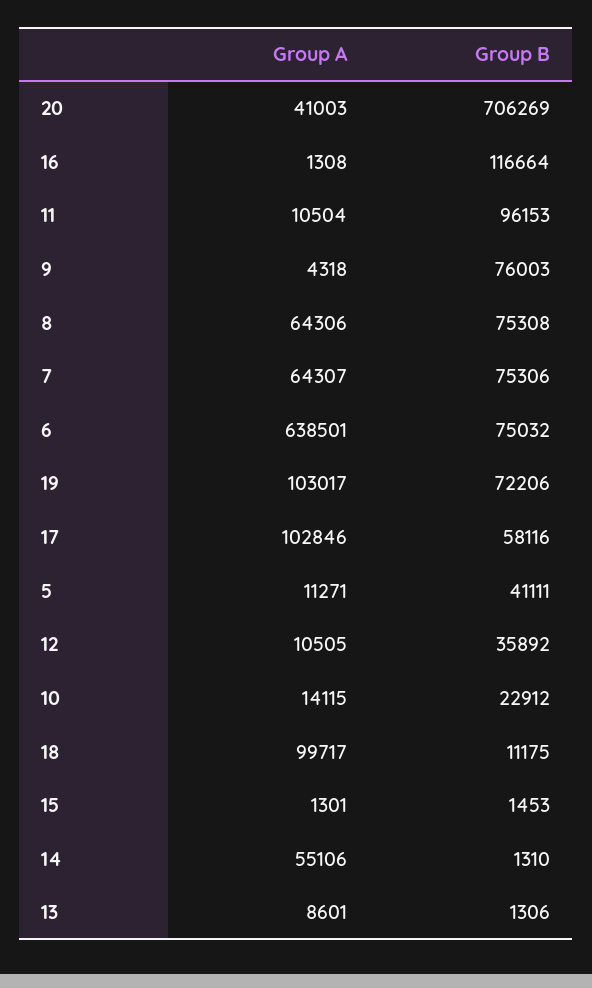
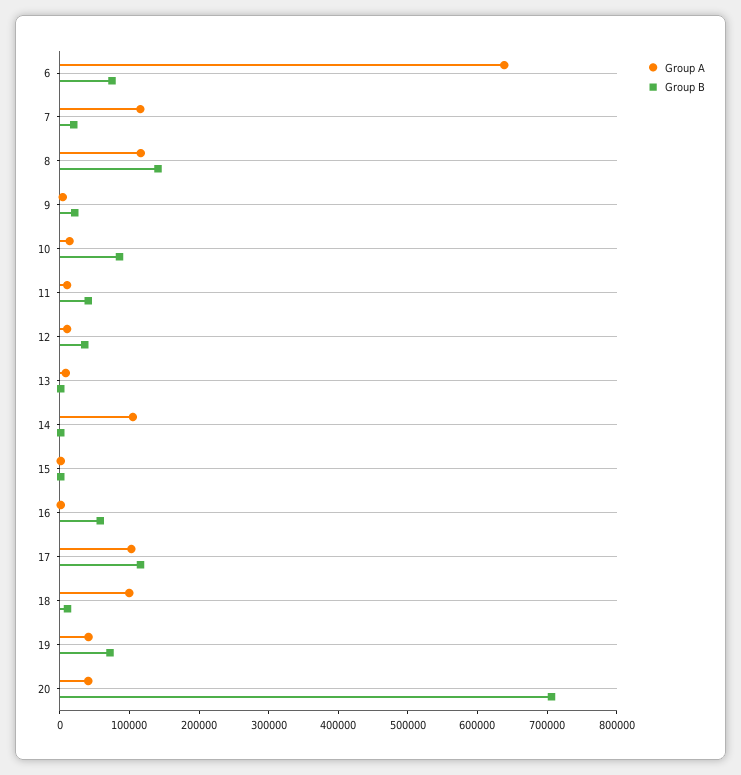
  {
    "Group A": {
      "20": 41003,
      "16": 1308,
      "11": 10504,
      "9": 4318,
-     "8": 64306,
+     "8": 120000,
-     "7": 64307,
+     "7": 120000,
      "6": 638501,
-     "19": 103017,
+     "19": 40000,
      "17": 102846,
-     "5": 11271,
      "12": 10505,
      "10": 14115,
      "18": 99717,
      "15": 1301,
-     "14": 55106,
+     "14": 100000,
      "13": 8601
    },
    "Group B": {
      "20": 706269,
-     "16": 116664,
+     "16": 60000,
-     "11": 96153,
+     "11": 40000,
-     "9": 76003,
+     "9": 20000,
-     "8": 75308,
+     "8": 140000,
-     "7": 75306,
+     "7": 20000,
      "6": 75032,
      "19": 72206,
-     "17": 58116,
+     "17": 120000,
-     "5": 41111,
      "12": 35892,
-     "10": 22912,
+     "10": 80000,
      "18": 11175,
      "15": 1453,
      "14": 1310,
      "13": 1306
    }
  }

